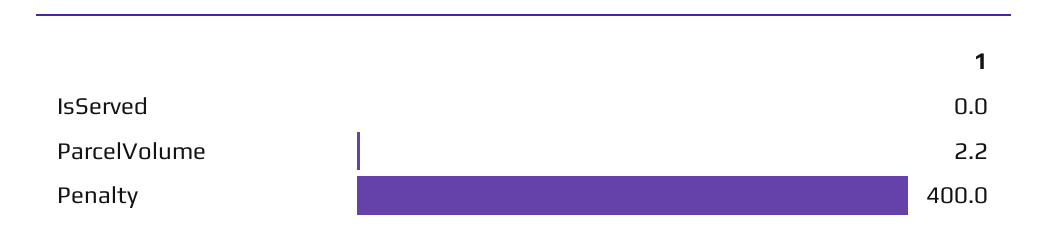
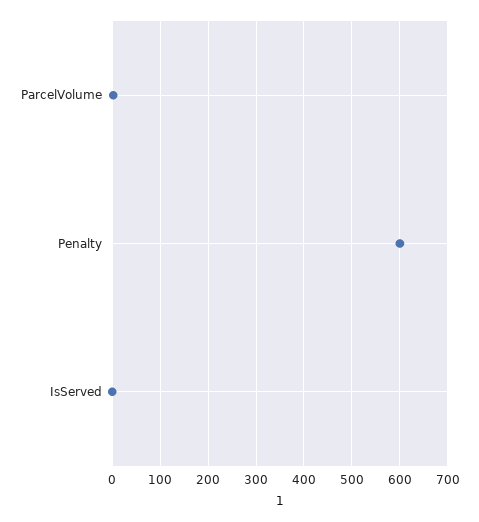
  {
    "IsServed": 0,
    "ParcelVolume": 2.2,
-   "Penalty": 400
+   "Penalty": 600
  }

